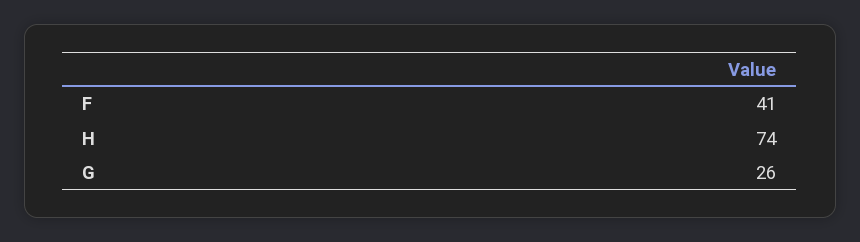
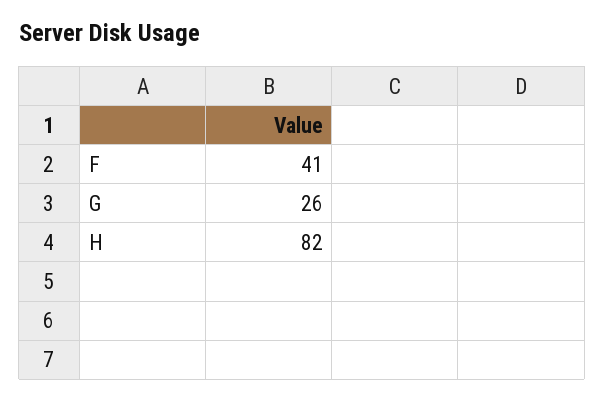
  {
    "F": 41,
-   "H": 74,
+   "H": 82,
    "G": 26
  }

